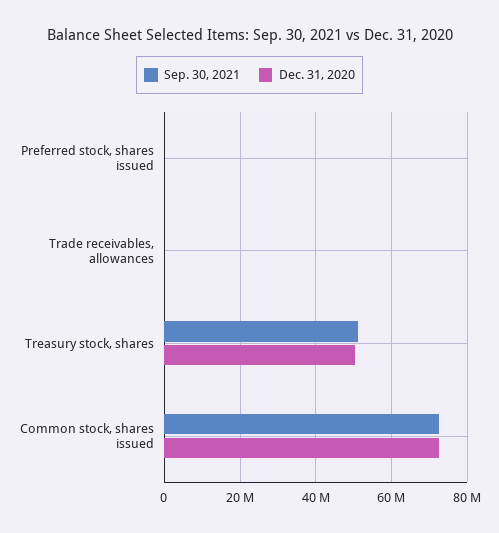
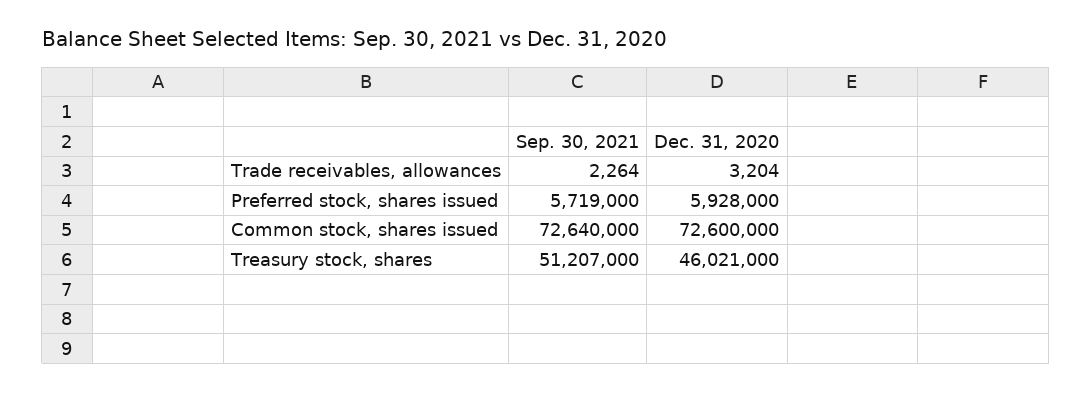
  {
    "Sep. 30, 2021": {
-     "Preferred stock, shares issued": 0,
+     "Preferred stock, shares issued": 5719000,
      "Trade receivables, allowances": 2264,
      "Treasury stock, shares": 51207000,
      "Common stock, shares issued": 72640000
    },
    "Dec. 31, 2020": {
-     "Preferred stock, shares issued": 0,
+     "Preferred stock, shares issued": 5928000,
      "Trade receivables, allowances": 3204,
-     "Treasury stock, shares": 50000000,
+     "Treasury stock, shares": 46021000,
      "Common stock, shares issued": 72600000
    }
  }

